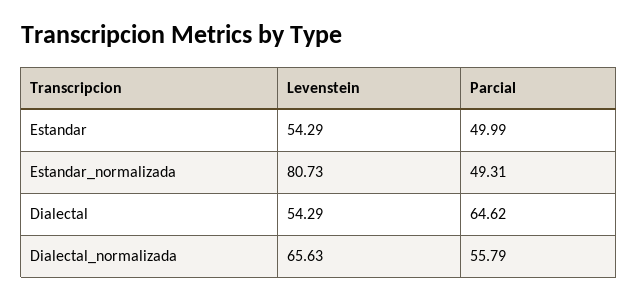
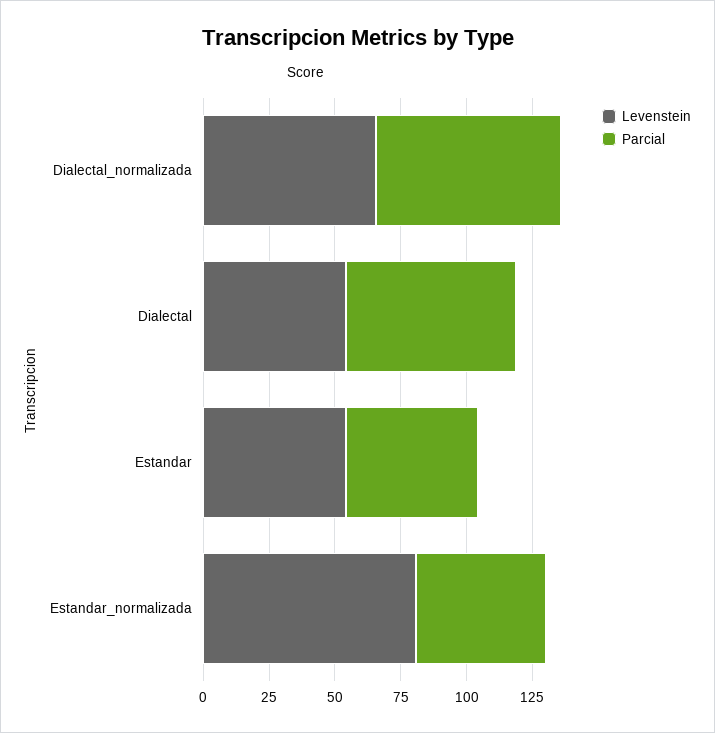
  {
    "Levenstein": {
      "Estandar": 54.29,
      "Estandar_normalizada": 80.73,
      "Dialectal": 54.29,
      "Dialectal_normalizada": 65.63
    },
    "Parcial": {
      "Estandar": 49.99,
      "Estandar_normalizada": 49.31,
      "Dialectal": 64.62,
-     "Dialectal_normalizada": 55.79
+     "Dialectal_normalizada": 70
    }
  }

